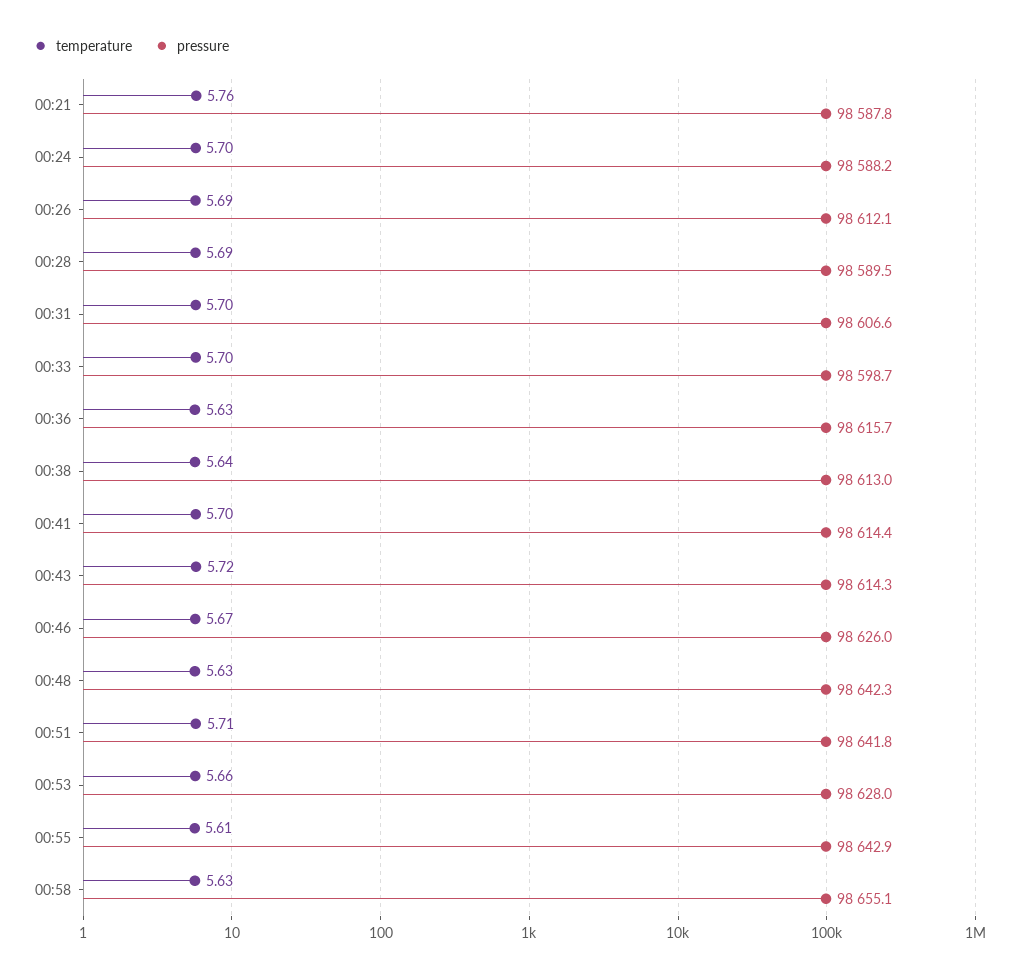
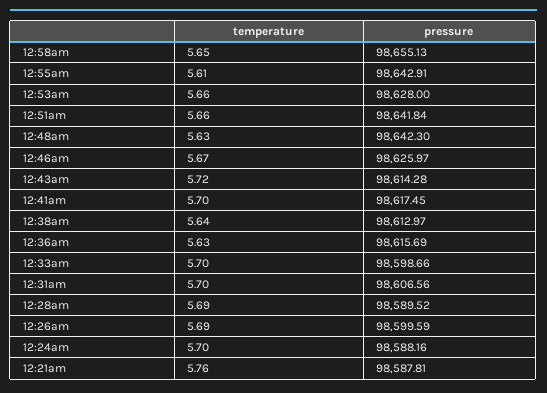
  {
    "temperature": {
      "00:21": 5.76,
      "00:24": 5.7,
      "00:26": 5.69,
      "00:28": 5.69,
      "00:31": 5.7,
      "00:33": 5.7,
      "00:36": 5.63,
      "00:38": 5.64,
      "00:41": 5.7,
      "00:43": 5.72,
      "00:46": 5.67,
      "00:48": 5.63,
-     "00:51": 5.71,
+     "00:51": 5.66,
      "00:53": 5.66,
      "00:55": 5.61,
-     "00:58": 5.63
+     "00:58": 5.65
    },
    "pressure": {
      "00:21": 98587.81,
      "00:24": 98588.16,
-     "00:26": 98612.1,
+     "00:26": 98599.59,
      "00:28": 98589.52,
      "00:31": 98606.56,
      "00:33": 98598.66,
      "00:36": 98615.69,
      "00:38": 98612.97,
-     "00:41": 98614.4,
+     "00:41": 98617.45,
      "00:43": 98614.28,
      "00:46": 98625.97,
      "00:48": 98642.3,
      "00:51": 98641.84,
      "00:53": 98628,
      "00:55": 98642.91,
      "00:58": 98655.13
    }
  }

